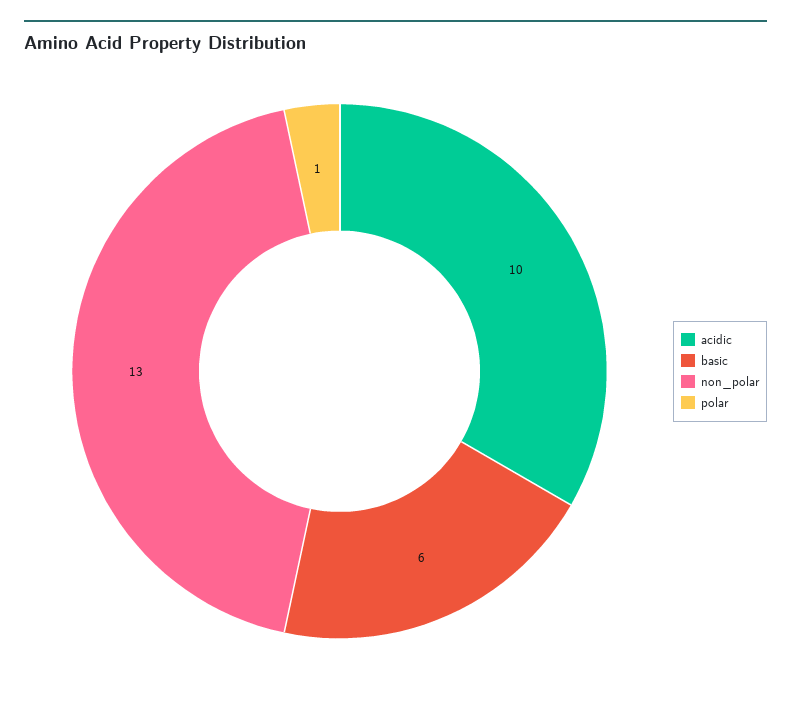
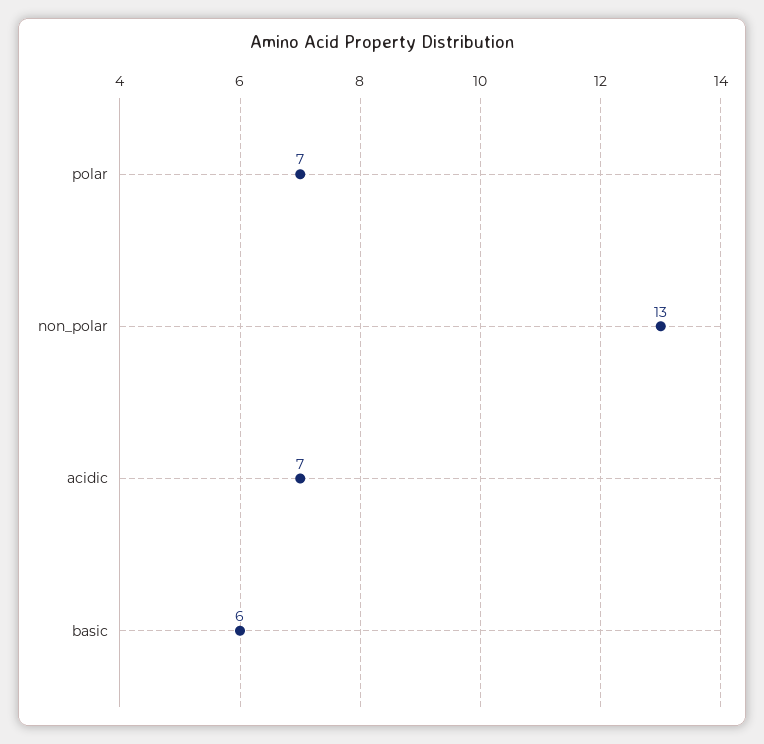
  {
-   "acidic": 10,
+   "acidic": 7,
    "basic": 6,
    "non_polar": 13,
-   "polar": 1
+   "polar": 7
  }

